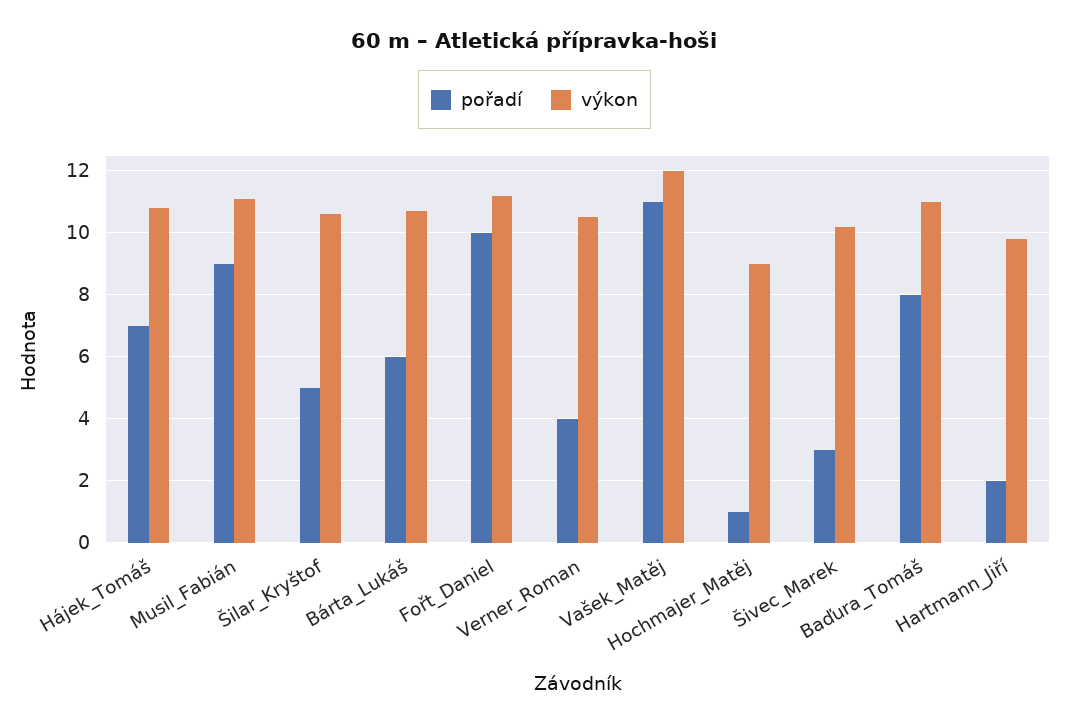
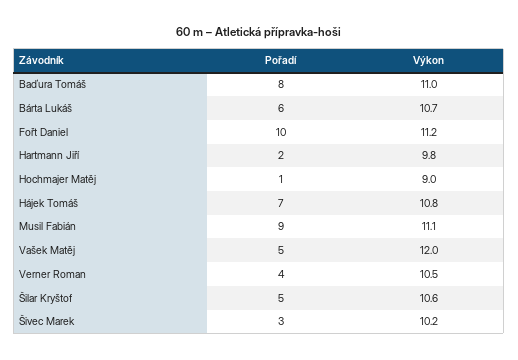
  {
    "pořadí": {
      "Hájek_Tomáš": 7,
      "Musil_Fabián": 9,
      "Šilar_Kryštof": 5,
      "Bárta_Lukáš": 6,
      "Fořt_Daniel": 10,
      "Verner_Roman": 4,
-     "Vašek_Matěj": 11,
+     "Vašek_Matěj": 5,
      "Hochmajer_Matěj": 1,
      "Šivec_Marek": 3,
      "Baďura_Tomáš": 8,
      "Hartmann_Jiří": 2
    },
    "výkon": {
      "Hájek_Tomáš": 10.8,
      "Musil_Fabián": 11.1,
      "Šilar_Kryštof": 10.6,
      "Bárta_Lukáš": 10.7,
      "Fořt_Daniel": 11.2,
      "Verner_Roman": 10.5,
      "Vašek_Matěj": 12,
      "Hochmajer_Matěj": 9,
      "Šivec_Marek": 10.2,
      "Baďura_Tomáš": 11,
      "Hartmann_Jiří": 9.8
    }
  }

